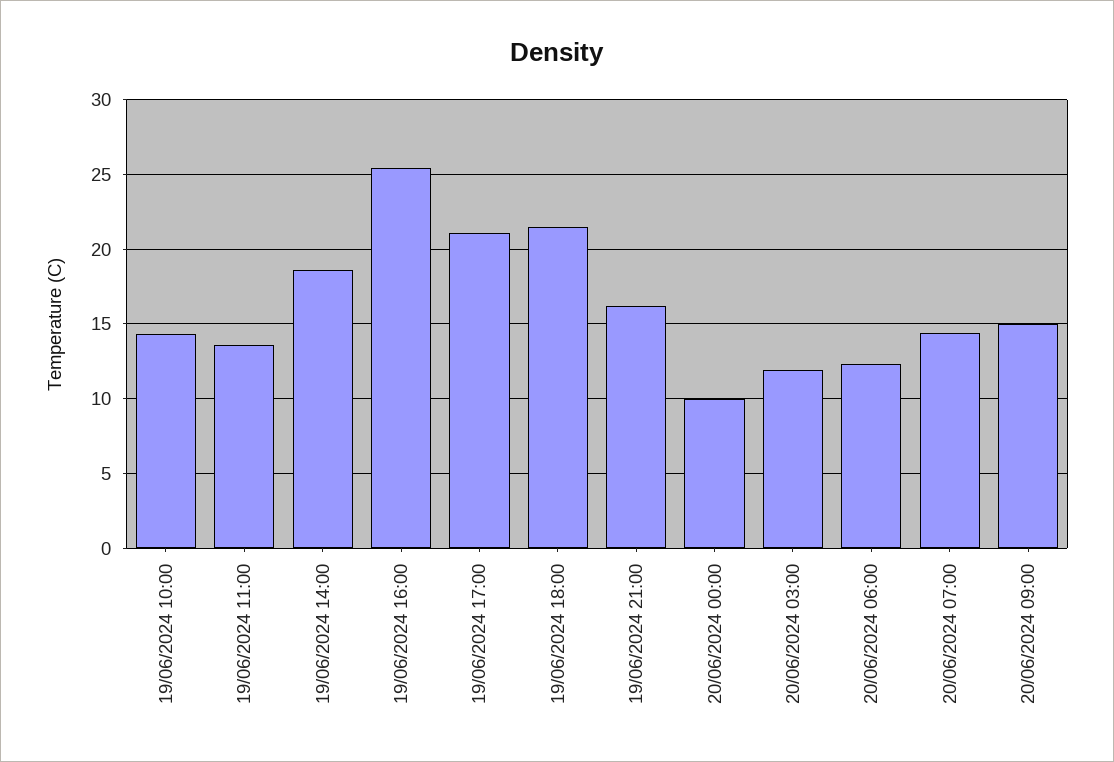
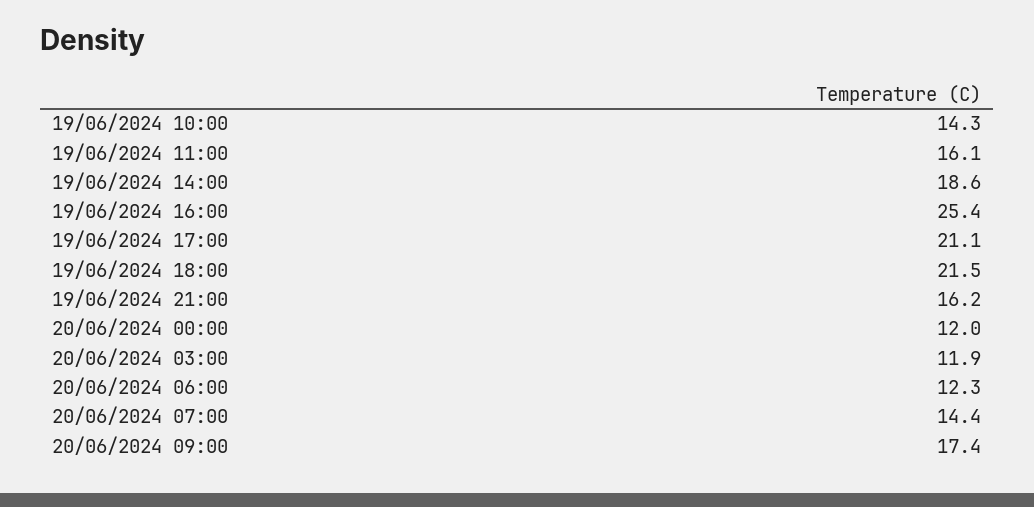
  {
    "19/06/2024 10:00": 14.3,
-   "19/06/2024 11:00": 13.5,
+   "19/06/2024 11:00": 16.1,
    "19/06/2024 14:00": 18.6,
    "19/06/2024 16:00": 25.4,
    "19/06/2024 17:00": 21.1,
    "19/06/2024 18:00": 21.5,
    "19/06/2024 21:00": 16.2,
-   "20/06/2024 00:00": 10,
+   "20/06/2024 00:00": 12,
    "20/06/2024 03:00": 11.9,
    "20/06/2024 06:00": 12.3,
    "20/06/2024 07:00": 14.4,
-   "20/06/2024 09:00": 15
+   "20/06/2024 09:00": 17.4
  }

